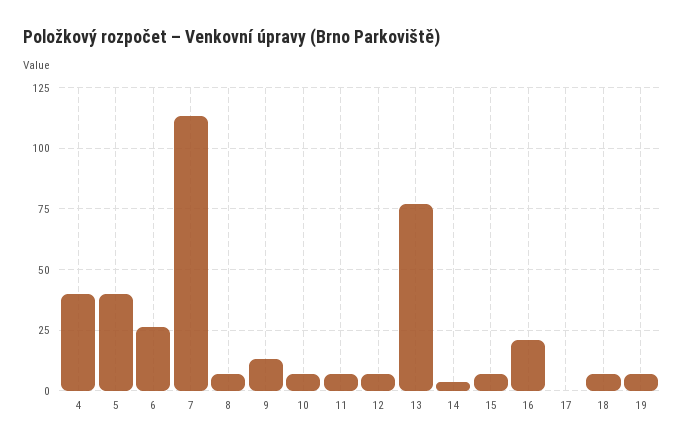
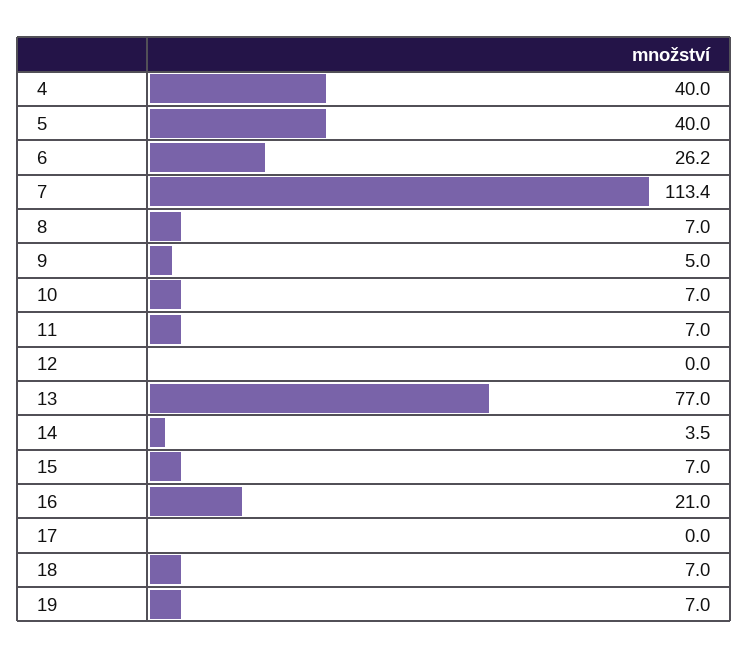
  {
    "4": 40,
    "5": 40,
    "6": 26.2,
    "7": 113.4,
    "8": 7,
-   "9": 12.5,
+   "9": 5,
    "10": 7,
    "11": 7,
-   "12": 7.5,
+   "12": 0,
    "13": 77,
    "14": 3.5,
    "15": 7,
    "16": 21,
    "17": 0,
    "18": 7,
    "19": 7
  }

